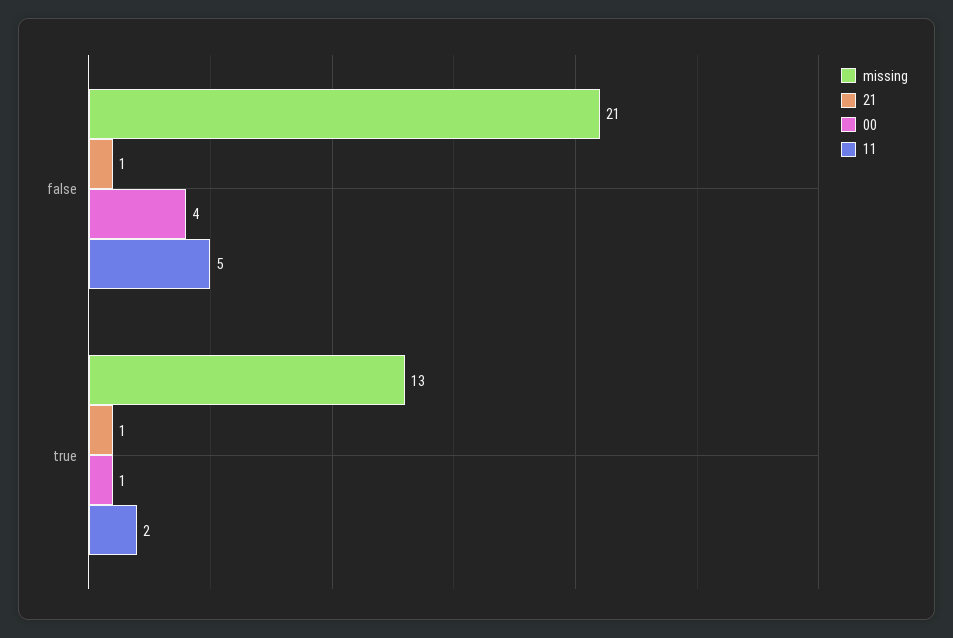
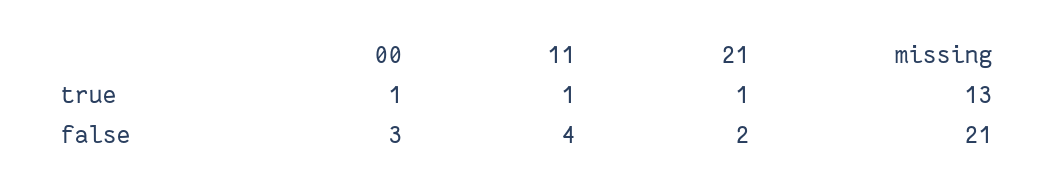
  {
    "missing": {
      "false": 21,
      "true": 13
    },
    "21": {
-     "false": 1,
+     "false": 2,
      "true": 1
    },
    "00": {
-     "false": 4,
+     "false": 3,
      "true": 1
    },
    "11": {
-     "false": 5,
+     "false": 4,
-     "true": 2
+     "true": 1
    }
  }

